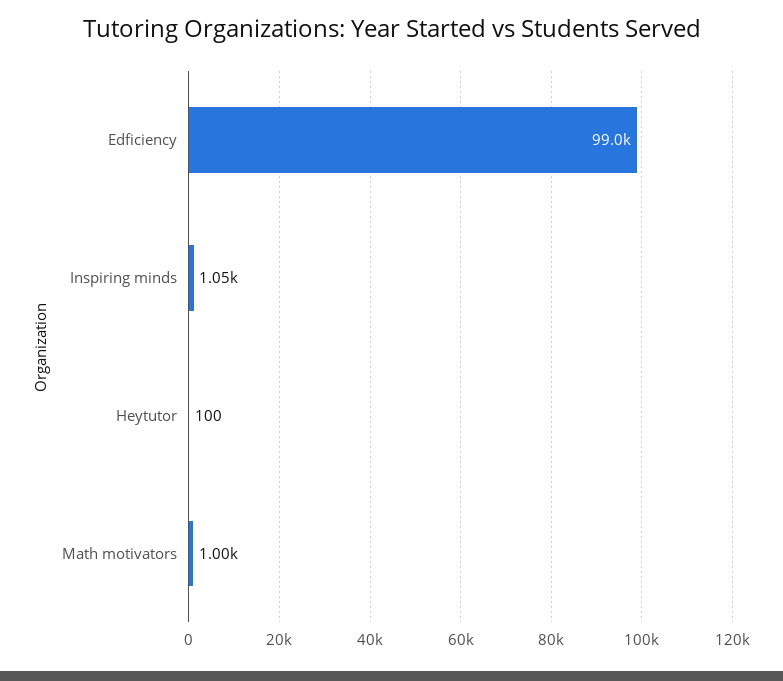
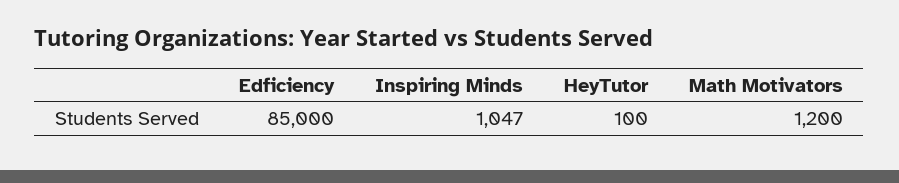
  {
-   "Edficiency": 99000,
+   "Edficiency": 85000,
    "Inspiring minds": 1047,
    "Heytutor": 100,
-   "Math motivators": 1000
+   "Math motivators": 1200
  }

